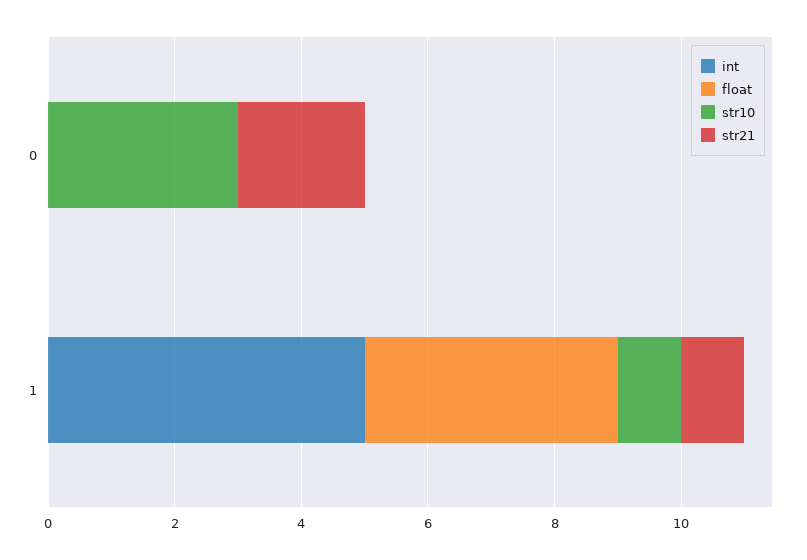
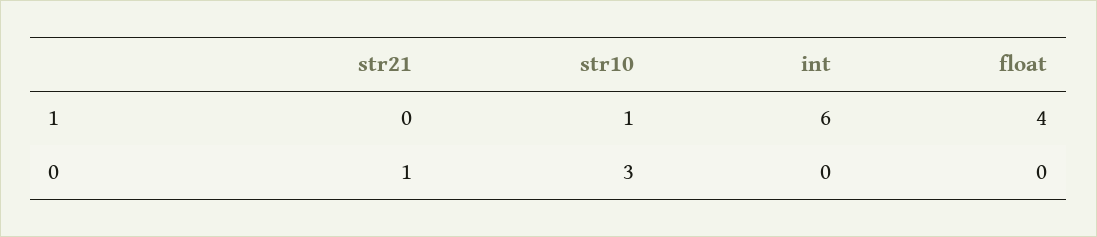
  {
    "int": {
      "0": 0,
-     "1": 5
+     "1": 6
    },
    "float": {
      "0": 0,
      "1": 4
    },
    "str10": {
      "0": 3,
      "1": 1
    },
    "str21": {
-     "0": 2,
+     "0": 1,
-     "1": 1
+     "1": 0
    }
  }

